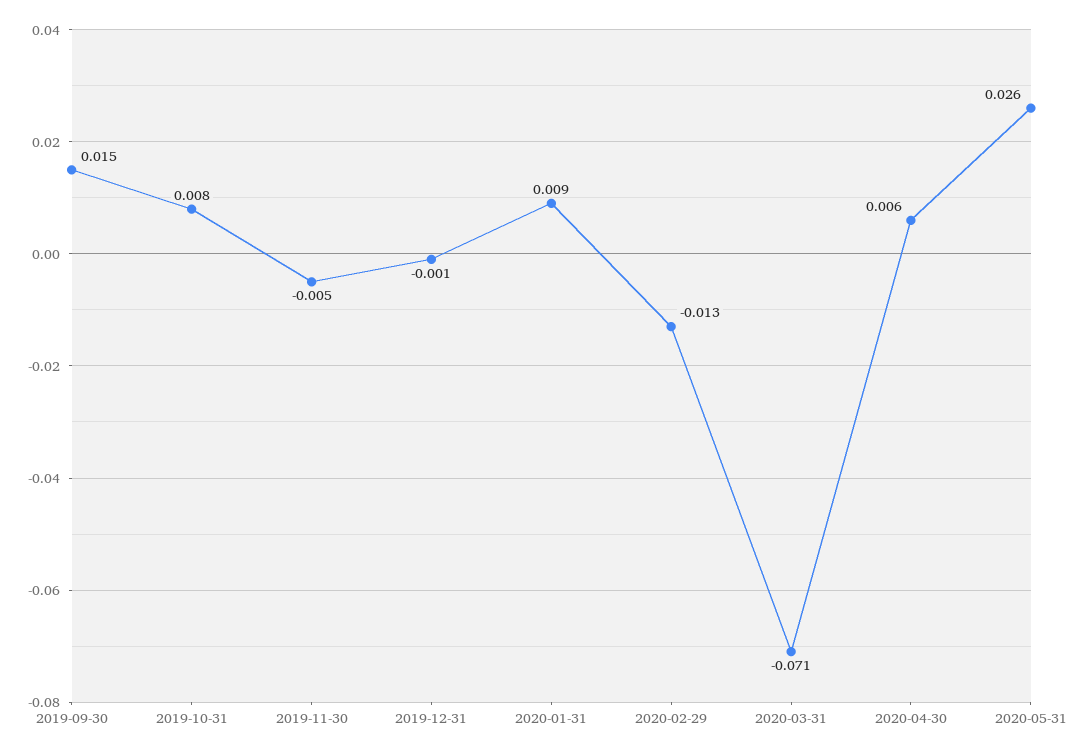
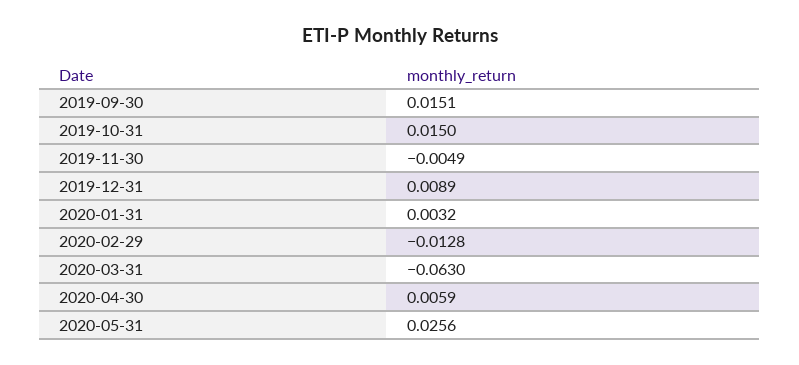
  {
    "2019-09-30": 0.0151,
-   "2019-10-31": 0.008,
+   "2019-10-31": 0.015,
    "2019-11-30": -0.0049,
-   "2019-12-31": -0.001,
+   "2019-12-31": 0.0089,
-   "2020-01-31": 0.009,
+   "2020-01-31": 0.0032,
    "2020-02-29": -0.0128,
-   "2020-03-31": -0.071,
+   "2020-03-31": -0.063,
    "2020-04-30": 0.0059,
    "2020-05-31": 0.0256
  }

